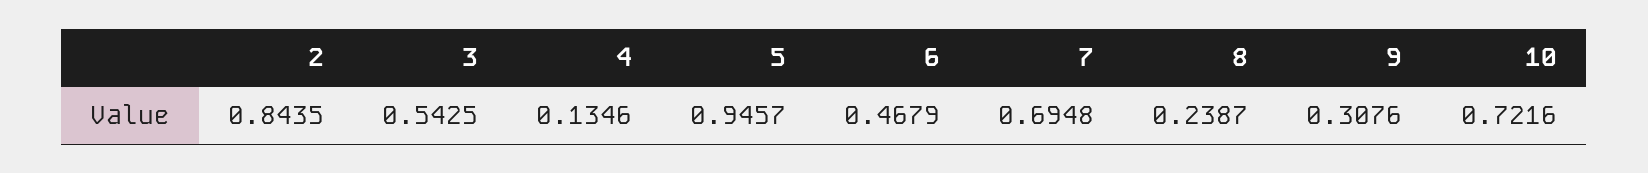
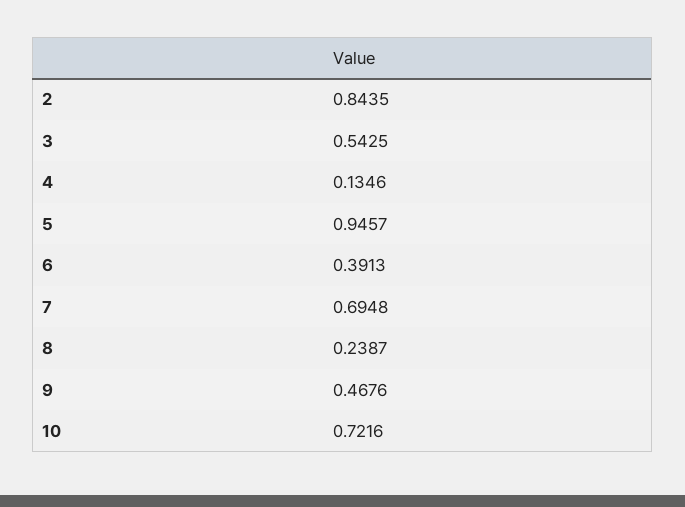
  {
    "2": 0.8435,
    "3": 0.5425,
    "4": 0.1346,
    "5": 0.9457,
-   "6": 0.4679,
+   "6": 0.3913,
    "7": 0.6948,
    "8": 0.2387,
-   "9": 0.3076,
+   "9": 0.4676,
    "10": 0.7216
  }

